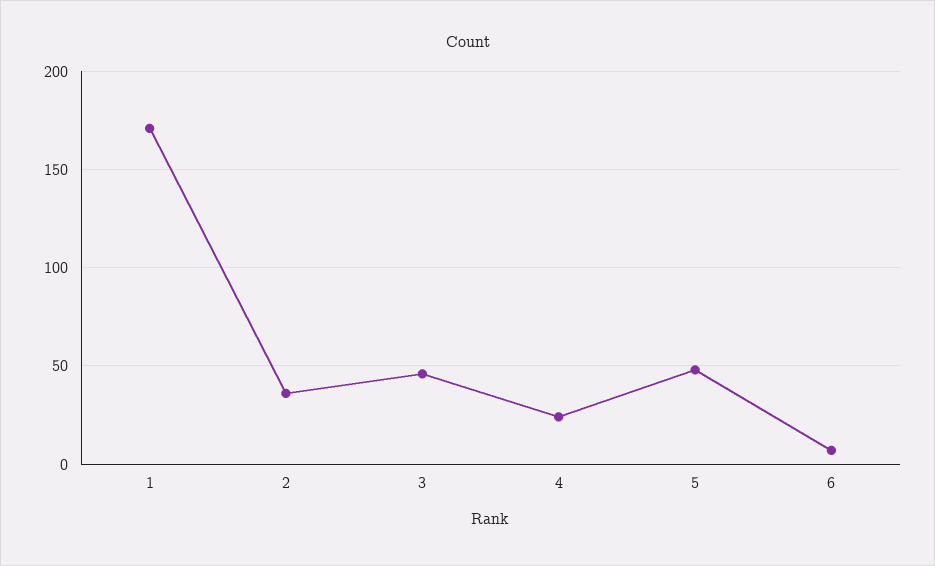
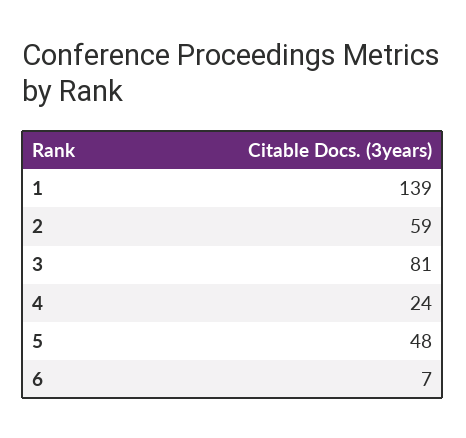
  {
-   "1": 170,
+   "1": 139,
-   "2": 35,
+   "2": 59,
-   "3": 45,
+   "3": 81,
    "4": 24,
    "5": 48,
    "6": 7
  }

